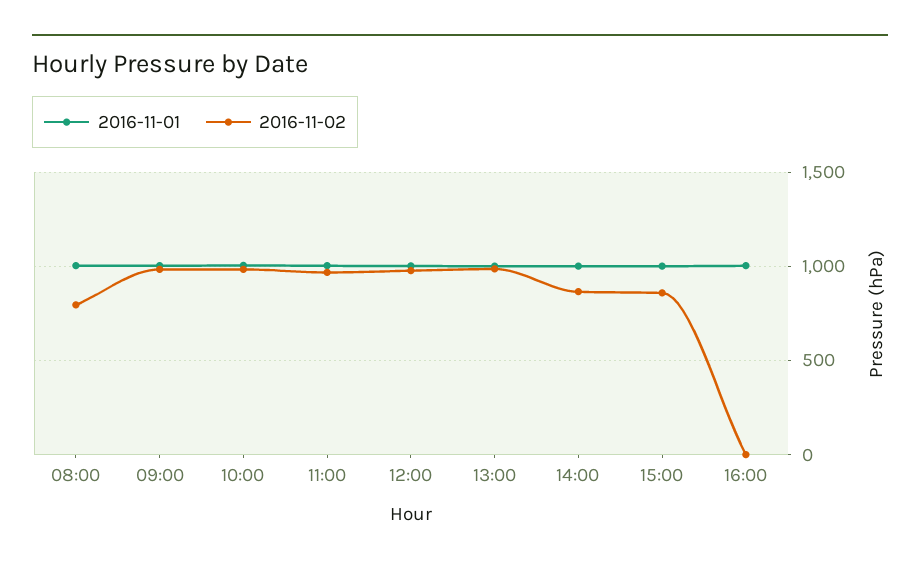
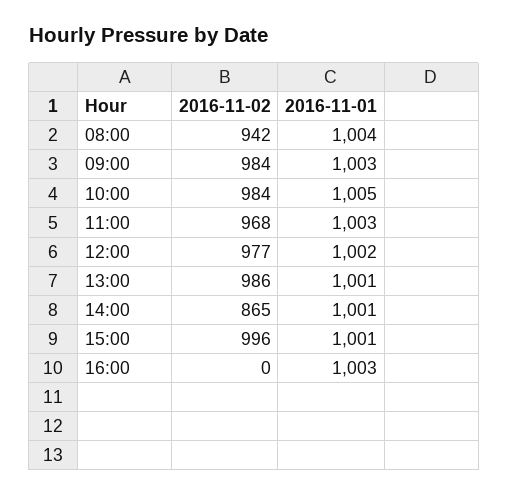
  {
    "2016-11-01": {
      "08:00": 1004,
      "09:00": 1003,
      "10:00": 1005,
      "11:00": 1003,
      "12:00": 1002,
      "13:00": 1001,
      "14:00": 1001,
      "15:00": 1001,
      "16:00": 1003
    },
    "2016-11-02": {
-     "08:00": 800,
+     "08:00": 942,
      "09:00": 984,
      "10:00": 984,
      "11:00": 968,
      "12:00": 977,
      "13:00": 986,
      "14:00": 865,
-     "15:00": 850,
+     "15:00": 996,
      "16:00": 0
    }
  }

